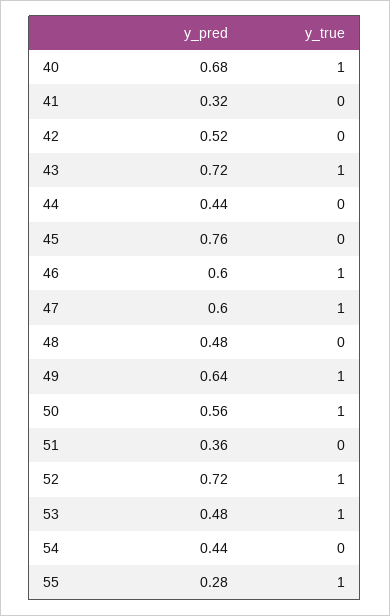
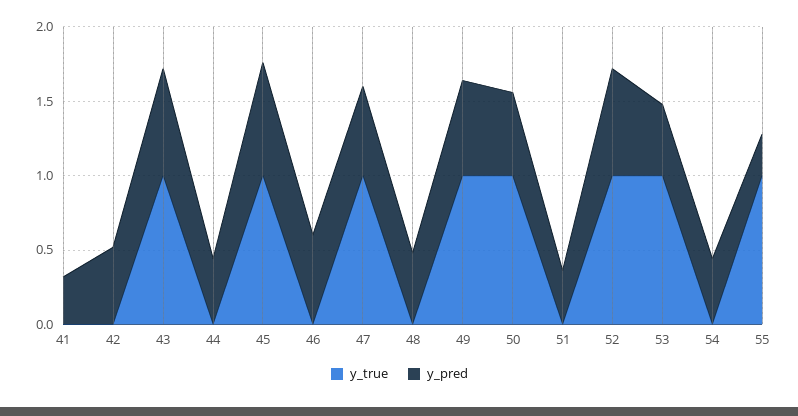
  {
    "y_pred": {
-     "40": 0.68,
      "41": 0.32,
      "42": 0.52,
      "43": 0.72,
      "44": 0.44,
      "45": 0.76,
      "46": 0.6,
      "47": 0.6,
      "48": 0.48,
      "49": 0.64,
      "50": 0.56,
      "51": 0.36,
      "52": 0.72,
      "53": 0.48,
      "54": 0.44,
      "55": 0.28
    },
    "y_true": {
-     "40": 1,
      "41": 0,
      "42": 0,
      "43": 1,
      "44": 0,
-     "45": 0,
+     "45": 1,
-     "46": 1,
+     "46": 0,
      "47": 1,
      "48": 0,
      "49": 1,
      "50": 1,
      "51": 0,
      "52": 1,
      "53": 1,
      "54": 0,
      "55": 1
    }
  }

